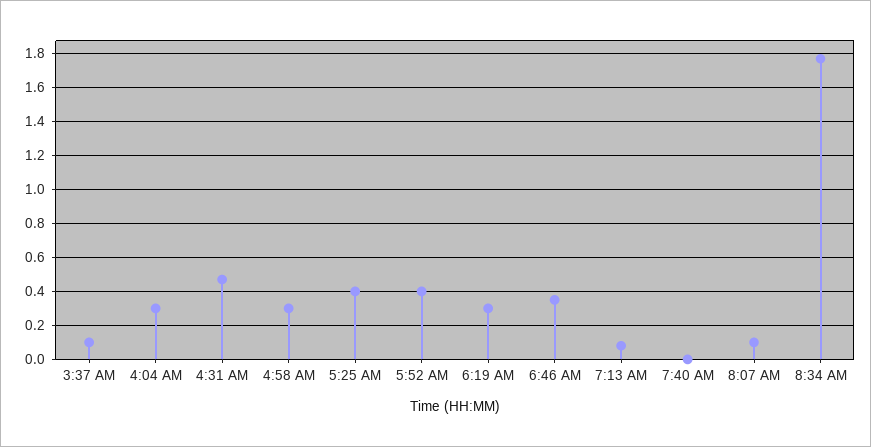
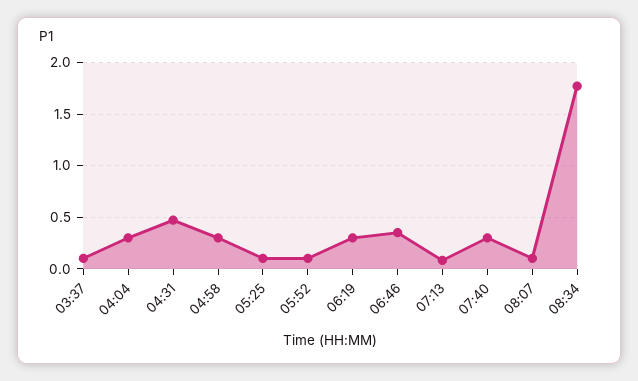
  {
    "3:37 AM": 0.1,
    "4:04 AM": 0.3,
    "4:31 AM": 0.45,
    "4:58 AM": 0.3,
-   "5:25 AM": 0.4,
+   "5:25 AM": 0.1,
-   "5:52 AM": 0.4,
+   "5:52 AM": 0.1,
    "6:19 AM": 0.3,
    "6:46 AM": 0.35,
    "7:13 AM": 0.1,
-   "7:40 AM": 0,
+   "7:40 AM": 0.3,
    "8:07 AM": 0.1,
    "8:34 AM": 1.75
  }

